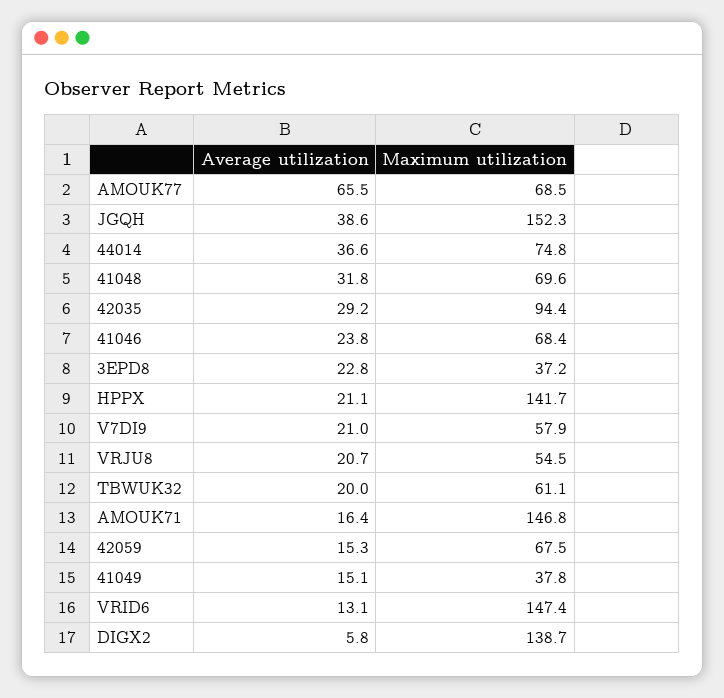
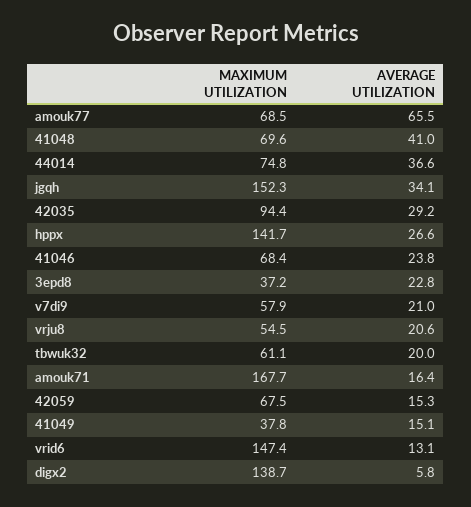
  {
    "Average utilization": {
      "AMOUK77": 65.5,
-     "JGQH": 38.6,
+     "JGQH": 34.1,
      "44014": 36.6,
-     "41048": 31.8,
+     "41048": 41,
      "42035": 29.2,
      "41046": 23.8,
      "3EPD8": 22.8,
-     "HPPX": 21.1,
+     "HPPX": 26.6,
      "V7DI9": 21,
-     "VRJU8": 20.7,
+     "VRJU8": 20.6,
      "TBWUK32": 20,
      "AMOUK71": 16.4,
      "42059": 15.3,
      "41049": 15.1,
      "VRID6": 13.1,
      "DIGX2": 5.8
    },
    "Maximum utilization": {
      "AMOUK77": 68.5,
      "JGQH": 152.3,
      "44014": 74.8,
      "41048": 69.6,
      "42035": 94.4,
      "41046": 68.4,
      "3EPD8": 37.2,
      "HPPX": 141.7,
      "V7DI9": 57.9,
      "VRJU8": 54.5,
      "TBWUK32": 61.1,
-     "AMOUK71": 146.8,
+     "AMOUK71": 167.7,
      "42059": 67.5,
      "41049": 37.8,
      "VRID6": 147.4,
      "DIGX2": 138.7
    }
  }

